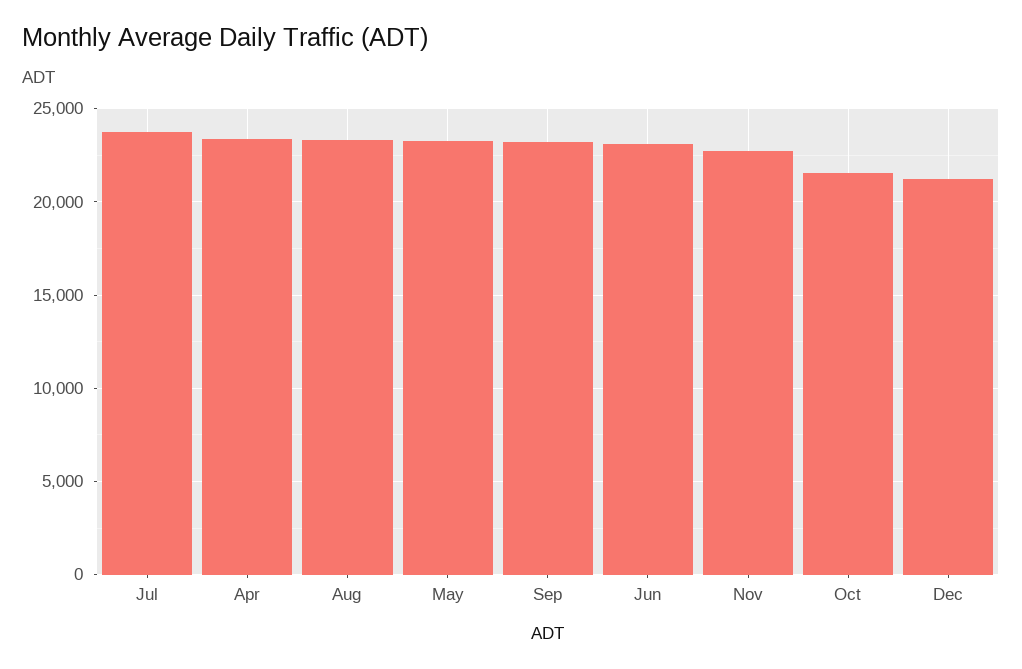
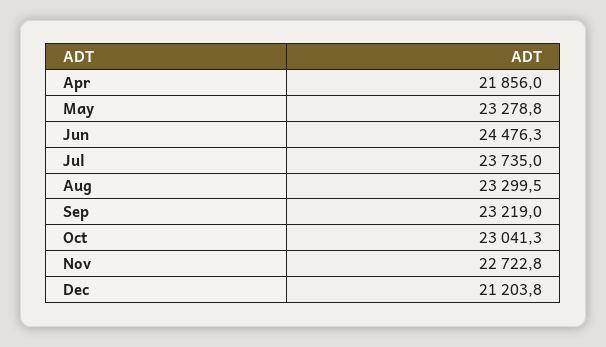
  {
    "Jul": 23735,
-   "Apr": 23500,
+   "Apr": 21856,
    "Aug": 23299.5,
    "May": 23278.8,
    "Sep": 23219,
-   "Jun": 23000,
+   "Jun": 24476.3,
    "Nov": 22722.8,
-   "Oct": 21500,
+   "Oct": 23041.3,
    "Dec": 21203.8
  }

